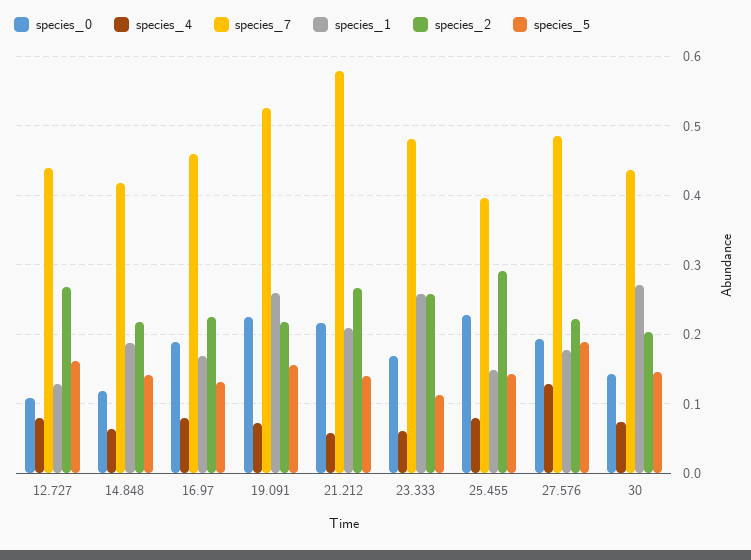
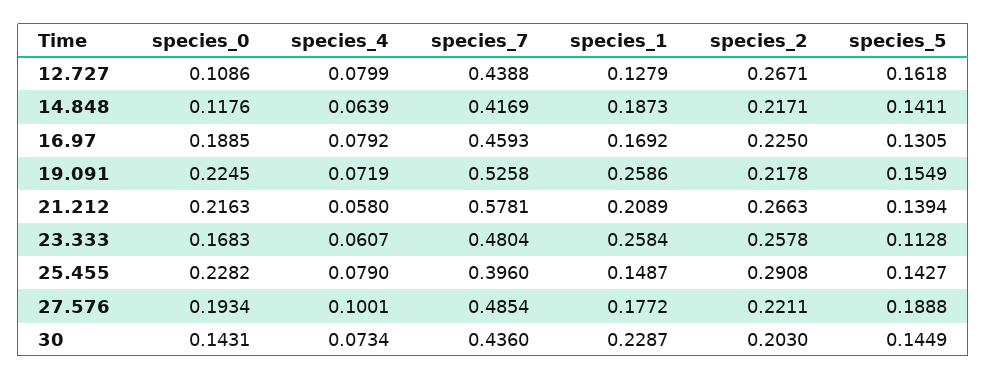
  {
    "species_0": {
      "12.727": 0.1086,
      "14.848": 0.1176,
      "16.97": 0.1885,
      "19.091": 0.2245,
      "21.212": 0.2163,
      "23.333": 0.1683,
      "25.455": 0.2282,
      "27.576": 0.1934,
      "30": 0.1431
    },
    "species_4": {
      "12.727": 0.0799,
      "14.848": 0.0639,
      "16.97": 0.0792,
      "19.091": 0.0719,
      "21.212": 0.058,
      "23.333": 0.0607,
      "25.455": 0.079,
-     "27.576": 0.13,
+     "27.576": 0.1001,
      "30": 0.0734
    },
    "species_7": {
      "12.727": 0.4388,
      "14.848": 0.4169,
      "16.97": 0.4593,
      "19.091": 0.5258,
      "21.212": 0.5781,
      "23.333": 0.4804,
      "25.455": 0.396,
      "27.576": 0.4854,
      "30": 0.436
    },
    "species_1": {
      "12.727": 0.1279,
      "14.848": 0.1873,
      "16.97": 0.1692,
      "19.091": 0.2586,
      "21.212": 0.2089,
      "23.333": 0.2584,
      "25.455": 0.1487,
      "27.576": 0.1772,
-     "30": 0.27
+     "30": 0.2287
    },
    "species_2": {
      "12.727": 0.2671,
      "14.848": 0.2171,
      "16.97": 0.225,
      "19.091": 0.2178,
      "21.212": 0.2663,
      "23.333": 0.2578,
      "25.455": 0.2908,
      "27.576": 0.2211,
      "30": 0.203
    },
    "species_5": {
      "12.727": 0.1618,
      "14.848": 0.1411,
      "16.97": 0.1305,
      "19.091": 0.1549,
      "21.212": 0.1394,
      "23.333": 0.1128,
      "25.455": 0.1427,
      "27.576": 0.1888,
      "30": 0.1449
    }
  }

